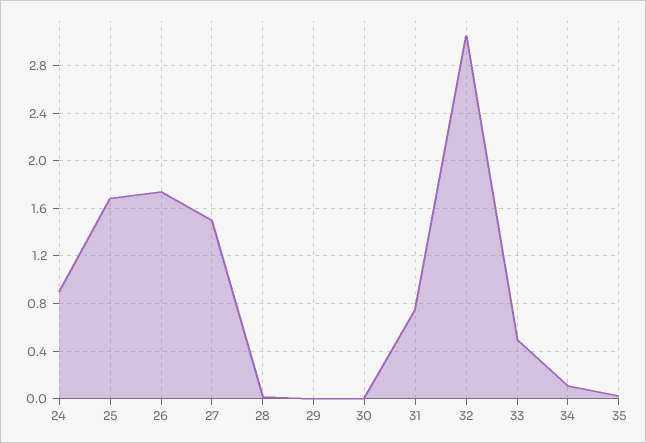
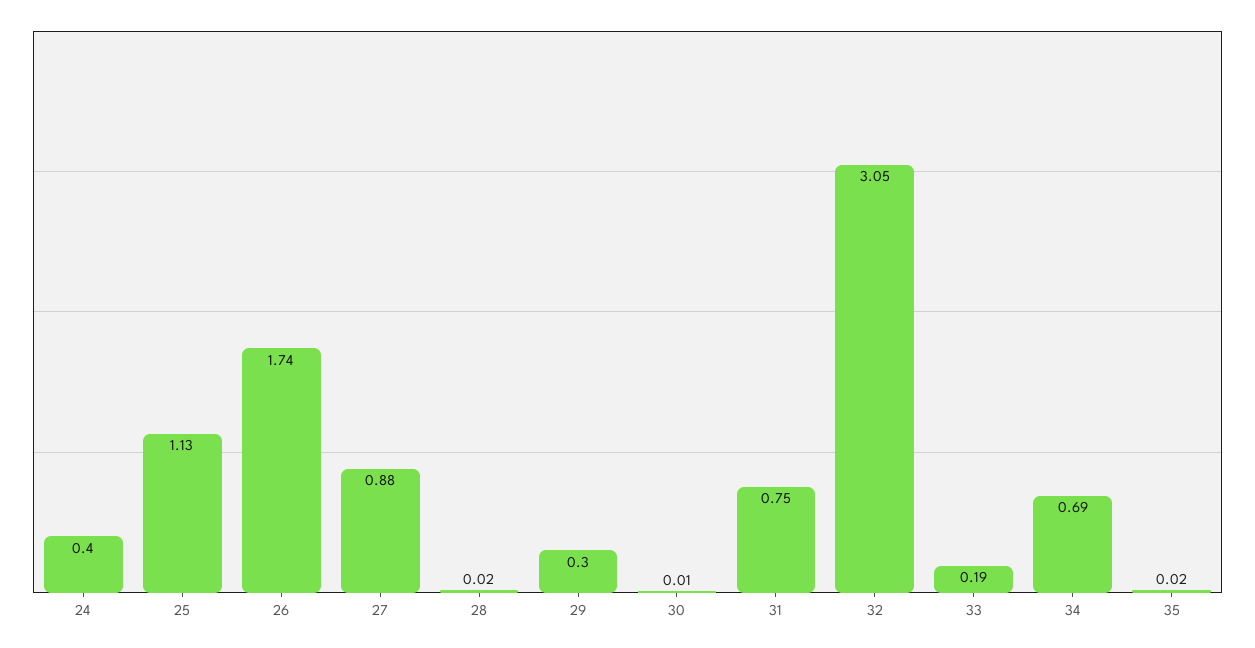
  {
-   "24": 0.9,
+   "24": 0.4,
-   "25": 1.7,
+   "25": 1.13,
    "26": 1.74,
-   "27": 1.5,
+   "27": 0.88,
    "28": 0.02,
-   "29": 0,
+   "29": 0.3,
    "30": 0.01,
    "31": 0.75,
    "32": 3.05,
-   "33": 0.5,
+   "33": 0.19,
-   "34": 0.1,
+   "34": 0.69,
    "35": 0.02
  }

